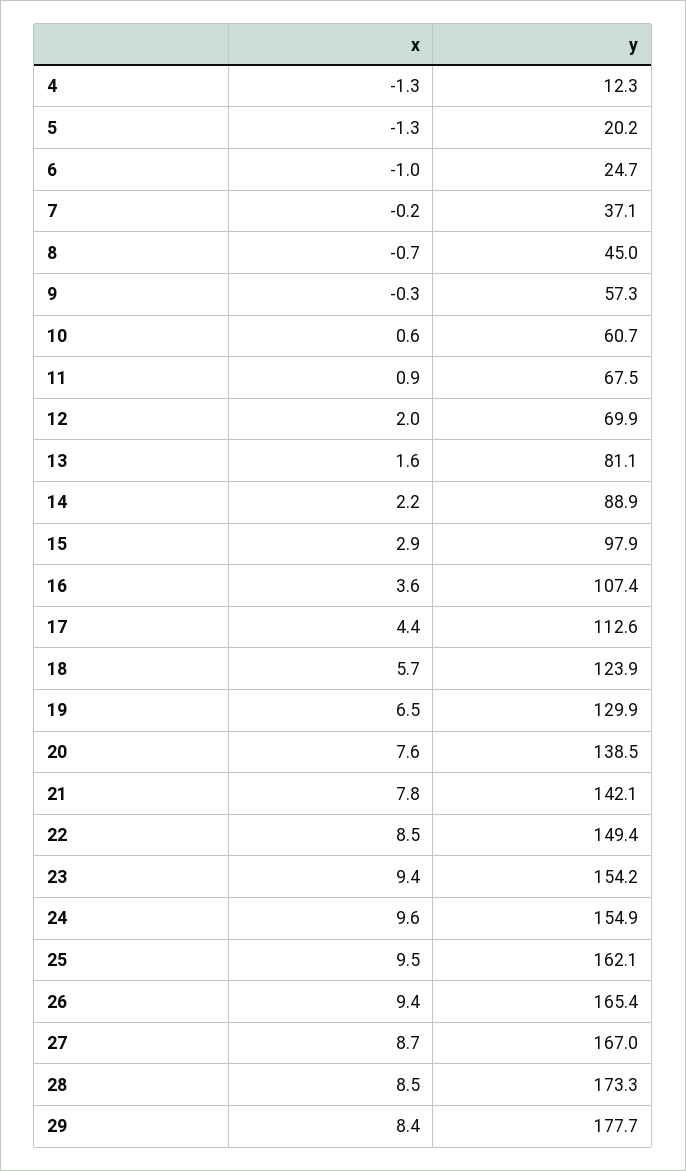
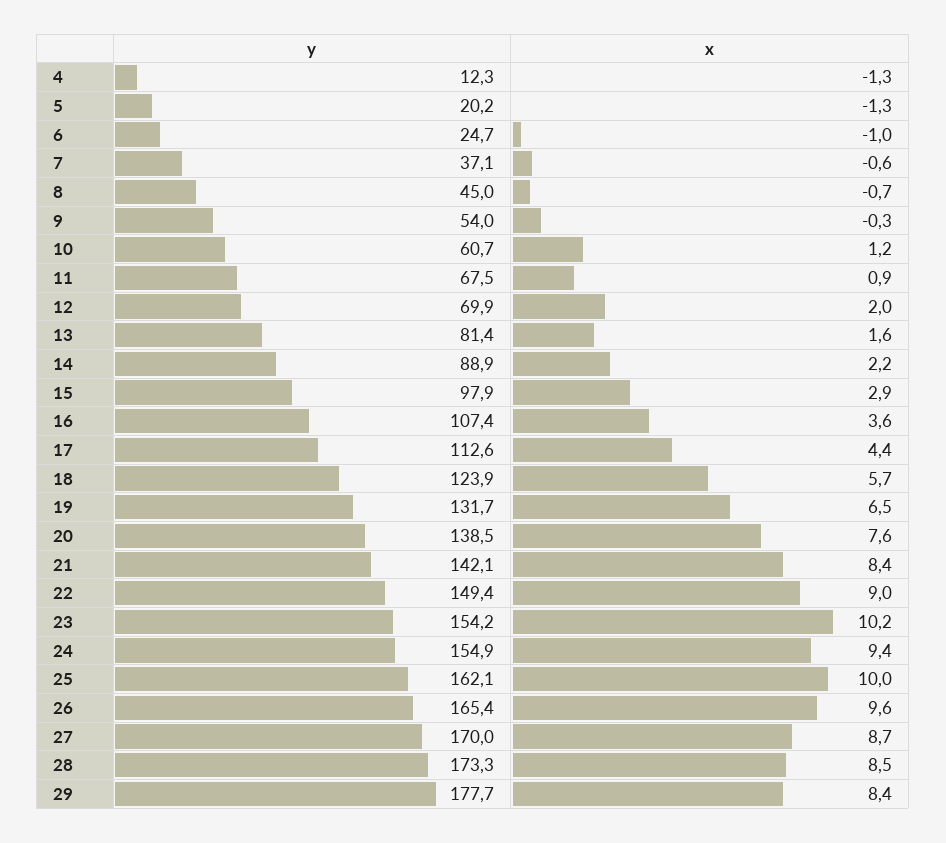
  {
    "x": {
      "4": -1.3,
      "5": -1.3,
      "6": -1,
-     "7": -0.2,
+     "7": -0.6,
      "8": -0.7,
      "9": -0.3,
-     "10": 0.6,
+     "10": 1.2,
      "11": 0.9,
      "12": 2,
      "13": 1.6,
      "14": 2.2,
      "15": 2.9,
      "16": 3.6,
      "17": 4.4,
      "18": 5.7,
      "19": 6.5,
      "20": 7.6,
-     "21": 7.8,
+     "21": 8.4,
-     "22": 8.5,
+     "22": 9,
-     "23": 9.4,
+     "23": 10.2,
-     "24": 9.6,
+     "24": 9.4,
-     "25": 9.5,
+     "25": 10,
-     "26": 9.4,
+     "26": 9.6,
      "27": 8.7,
      "28": 8.5,
      "29": 8.4
    },
    "y": {
      "4": 12.3,
      "5": 20.2,
      "6": 24.7,
      "7": 37.1,
      "8": 45,
-     "9": 57.3,
+     "9": 54,
      "10": 60.7,
      "11": 67.5,
      "12": 69.9,
-     "13": 81.1,
+     "13": 81.4,
      "14": 88.9,
      "15": 97.9,
      "16": 107.4,
      "17": 112.6,
      "18": 123.9,
-     "19": 129.9,
+     "19": 131.7,
      "20": 138.5,
      "21": 142.1,
      "22": 149.4,
      "23": 154.2,
      "24": 154.9,
      "25": 162.1,
      "26": 165.4,
-     "27": 167,
+     "27": 170,
      "28": 173.3,
      "29": 177.7
    }
  }

